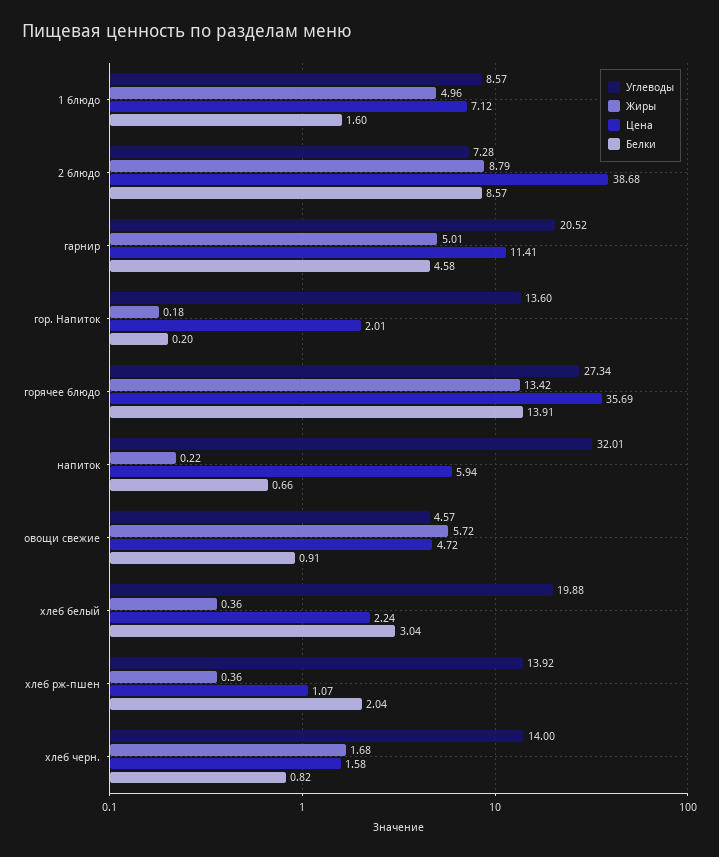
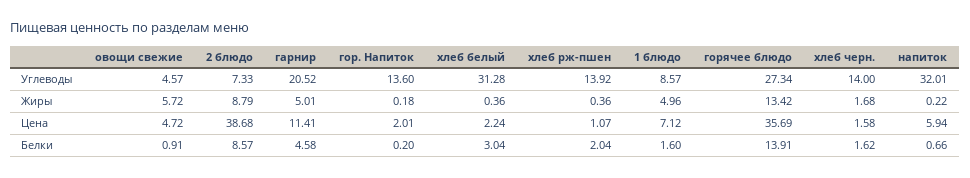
  {
    "Углеводы": {
      "1 блюдо": 8.57,
-     "2 блюдо": 7.28,
+     "2 блюдо": 7.33,
      "гарнир": 20.52,
      "гор. Напиток": 13.6,
      "горячее блюдо": 27.34,
      "напиток": 32.01,
      "овощи свежие": 4.57,
-     "хлеб белый": 19.88,
+     "хлеб белый": 31.28,
      "хлеб рж-пшен": 13.92,
      "хлеб черн.": 14
    },
    "Жиры": {
      "1 блюдо": 4.96,
      "2 блюдо": 8.79,
      "гарнир": 5.01,
      "гор. Напиток": 0.18,
      "горячее блюдо": 13.42,
      "напиток": 0.22,
      "овощи свежие": 5.72,
      "хлеб белый": 0.36,
      "хлеб рж-пшен": 0.36,
      "хлеб черн.": 1.68
    },
    "Цена": {
      "1 блюдо": 7.12,
      "2 блюдо": 38.68,
      "гарнир": 11.41,
      "гор. Напиток": 2.01,
      "горячее блюдо": 35.69,
      "напиток": 5.94,
      "овощи свежие": 4.72,
      "хлеб белый": 2.24,
      "хлеб рж-пшен": 1.07,
      "хлеб черн.": 1.58
    },
    "Белки": {
      "1 блюдо": 1.6,
      "2 блюдо": 8.57,
      "гарнир": 4.58,
      "гор. Напиток": 0.2,
      "горячее блюдо": 13.91,
      "напиток": 0.66,
      "овощи свежие": 0.91,
      "хлеб белый": 3.04,
      "хлеб рж-пшен": 2.04,
-     "хлеб черн.": 0.82
+     "хлеб черн.": 1.62
    }
  }

